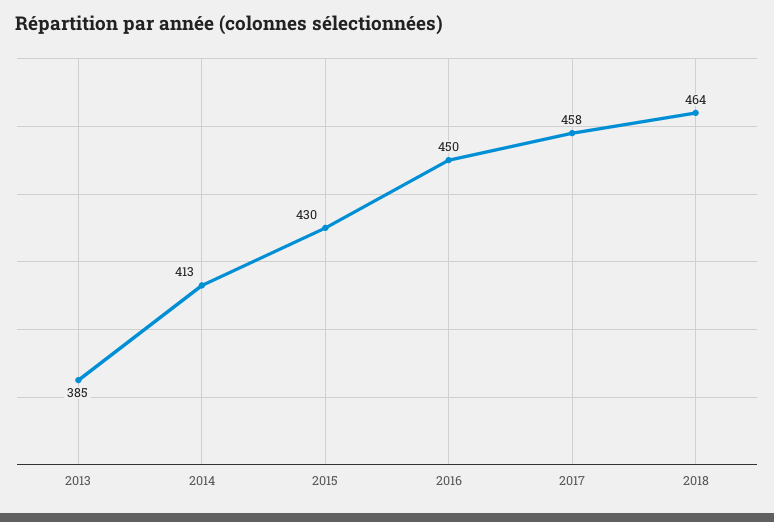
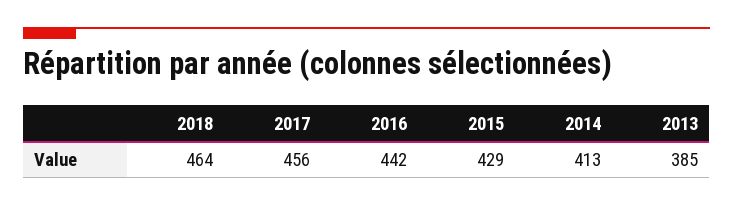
  {
    "2013": 385,
    "2014": 413,
-   "2015": 430,
+   "2015": 429,
-   "2016": 450,
+   "2016": 442,
-   "2017": 458,
+   "2017": 456,
    "2018": 464
  }

